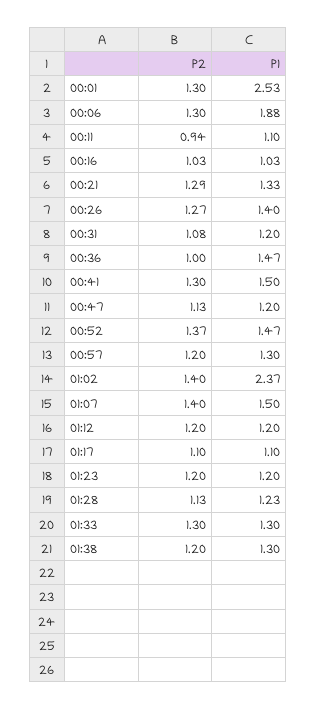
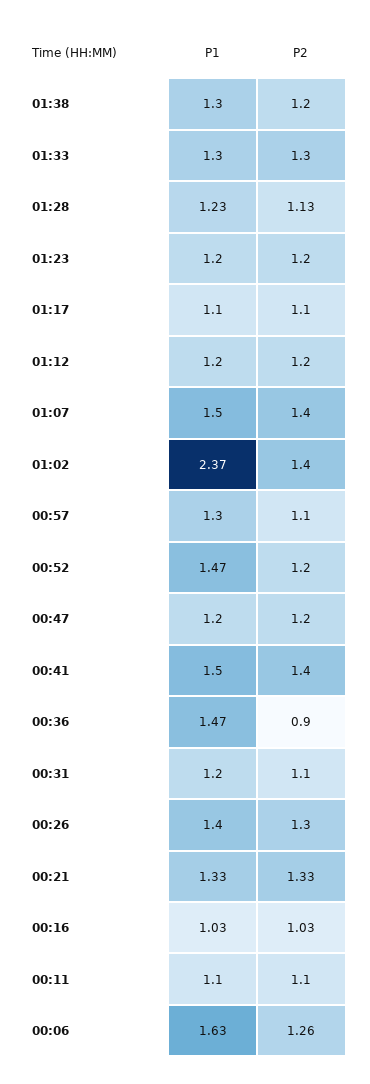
  {
    "P2": {
-     "00:01": 1.3,
-     "00:06": 1.3,
+     "00:06": 1.26,
-     "00:11": 0.94,
+     "00:11": 1.1,
      "00:16": 1.03,
-     "00:21": 1.29,
+     "00:21": 1.33,
-     "00:26": 1.27,
+     "00:26": 1.3,
-     "00:31": 1.08,
+     "00:31": 1.1,
-     "00:36": 1,
+     "00:36": 0.9,
-     "00:41": 1.3,
+     "00:41": 1.4,
-     "00:47": 1.13,
+     "00:47": 1.2,
-     "00:52": 1.37,
+     "00:52": 1.2,
-     "00:57": 1.2,
+     "00:57": 1.1,
      "01:02": 1.4,
      "01:07": 1.4,
      "01:12": 1.2,
      "01:17": 1.1,
      "01:23": 1.2,
      "01:28": 1.13,
      "01:33": 1.3,
      "01:38": 1.2
    },
    "P1": {
-     "00:01": 2.53,
-     "00:06": 1.88,
+     "00:06": 1.63,
      "00:11": 1.1,
      "00:16": 1.03,
      "00:21": 1.33,
      "00:26": 1.4,
      "00:31": 1.2,
      "00:36": 1.47,
      "00:41": 1.5,
      "00:47": 1.2,
      "00:52": 1.47,
      "00:57": 1.3,
      "01:02": 2.37,
      "01:07": 1.5,
      "01:12": 1.2,
      "01:17": 1.1,
      "01:23": 1.2,
      "01:28": 1.23,
      "01:33": 1.3,
      "01:38": 1.3
    }
  }

